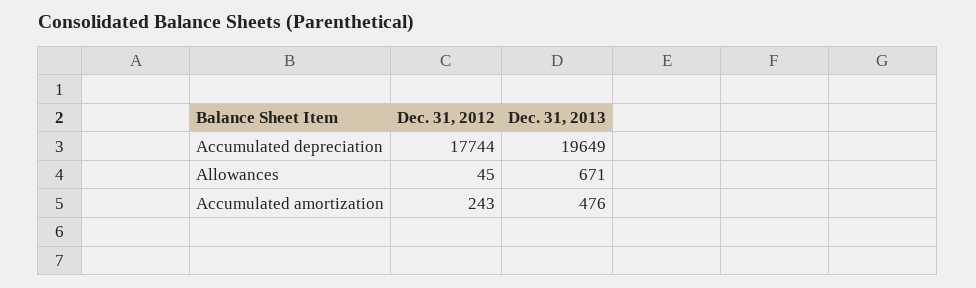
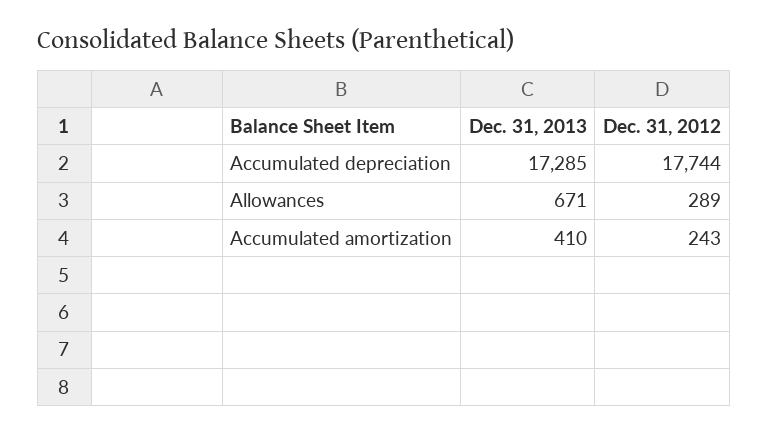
  {
    "Dec. 31, 2012": {
      "Accumulated depreciation": 17744,
-     "Allowances": 45,
+     "Allowances": 289,
      "Accumulated amortization": 243
    },
    "Dec. 31, 2013": {
-     "Accumulated depreciation": 19649,
+     "Accumulated depreciation": 17285,
      "Allowances": 671,
-     "Accumulated amortization": 476
+     "Accumulated amortization": 410
    }
  }

